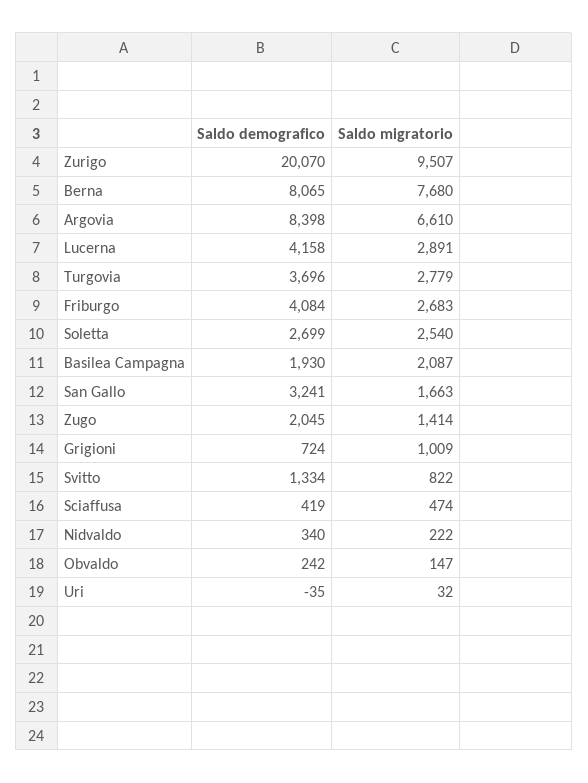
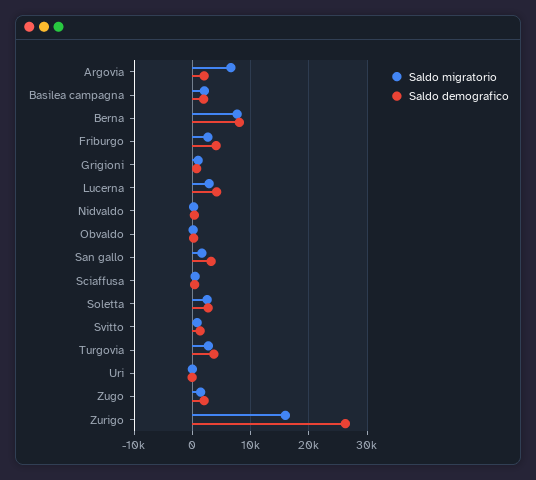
  {
    "Saldo demografico": {
-     "Zurigo": 20070,
+     "Zurigo": 26000,
      "Berna": 8065,
-     "Argovia": 8398,
+     "Argovia": 2000,
      "Lucerna": 4158,
      "Turgovia": 3696,
      "Friburgo": 4084,
      "Soletta": 2699,
      "Basilea Campagna": 1930,
      "San Gallo": 3241,
      "Zugo": 2045,
      "Grigioni": 724,
      "Svitto": 1334,
      "Sciaffusa": 419,
      "Nidvaldo": 340,
      "Obvaldo": 242,
      "Uri": -35
    },
    "Saldo migratorio": {
-     "Zurigo": 9507,
+     "Zurigo": 16000,
      "Berna": 7680,
      "Argovia": 6610,
      "Lucerna": 2891,
      "Turgovia": 2779,
      "Friburgo": 2683,
      "Soletta": 2540,
      "Basilea Campagna": 2087,
      "San Gallo": 1663,
      "Zugo": 1414,
      "Grigioni": 1009,
      "Svitto": 822,
      "Sciaffusa": 474,
      "Nidvaldo": 222,
      "Obvaldo": 147,
      "Uri": 32
    }
  }

